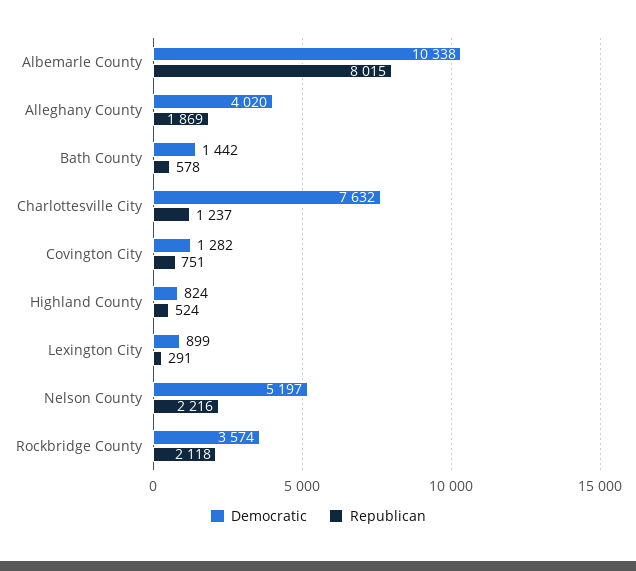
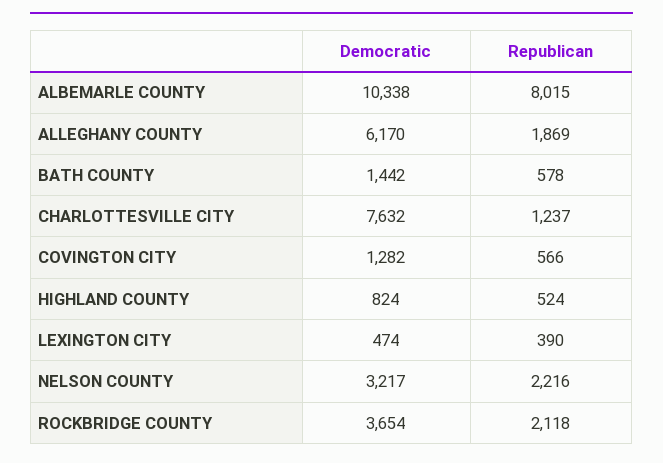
  {
    "Democratic": {
      "Albemarle County": 10338,
-     "Alleghany County": 4020,
+     "Alleghany County": 6170,
      "Bath County": 1442,
      "Charlottesville City": 7632,
      "Covington City": 1282,
      "Highland County": 824,
-     "Lexington City": 899,
+     "Lexington City": 474,
-     "Nelson County": 5197,
+     "Nelson County": 3217,
-     "Rockbridge County": 3574
+     "Rockbridge County": 3654
    },
    "Republican": {
      "Albemarle County": 8015,
      "Alleghany County": 1869,
      "Bath County": 578,
      "Charlottesville City": 1237,
-     "Covington City": 751,
+     "Covington City": 566,
      "Highland County": 524,
-     "Lexington City": 291,
+     "Lexington City": 390,
      "Nelson County": 2216,
      "Rockbridge County": 2118
    }
  }

